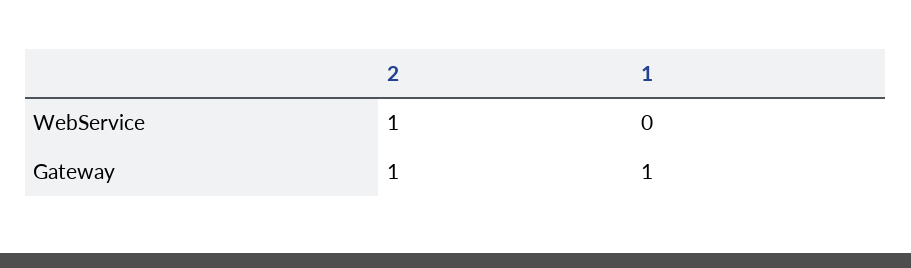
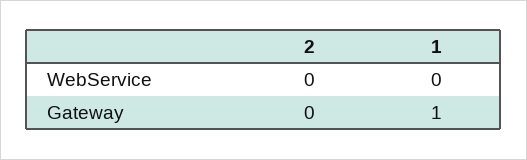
  {
    "2": {
-     "WebService": 1,
+     "WebService": 0,
-     "Gateway": 1
+     "Gateway": 0
    },
    "1": {
      "WebService": 0,
      "Gateway": 1
    }
  }

